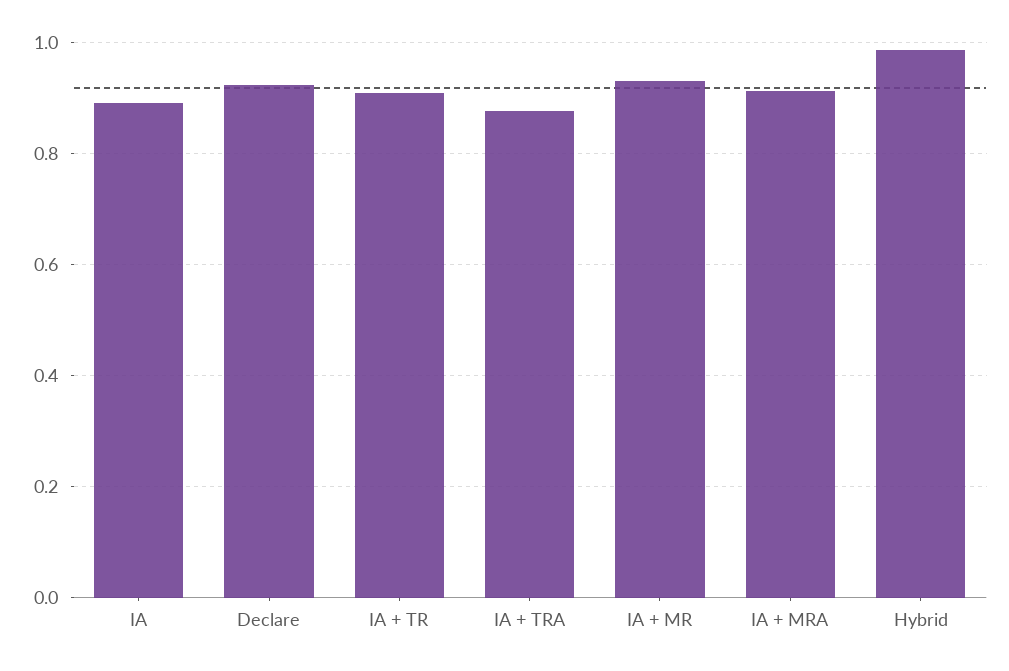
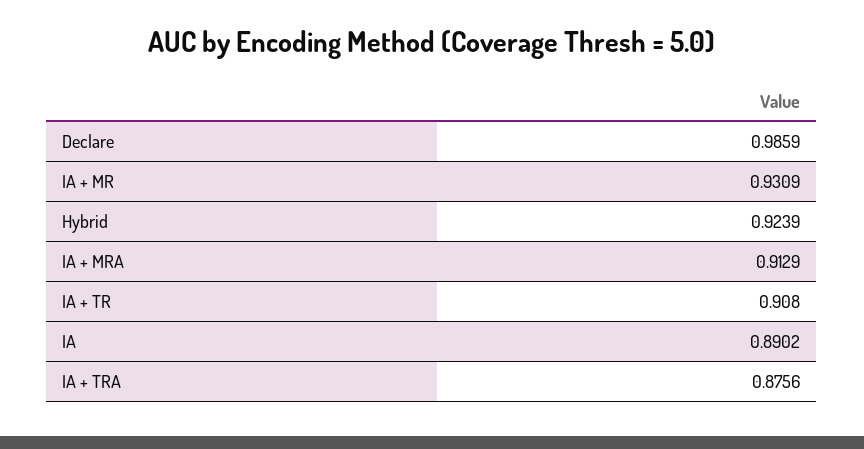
  {
    "IA": 0.8902,
-   "Declare": 0.92,
+   "Declare": 0.9859,
    "IA + TR": 0.908,
    "IA + TRA": 0.8756,
    "IA + MR": 0.9309,
    "IA + MRA": 0.9129,
-   "Hybrid": 0.98
+   "Hybrid": 0.9239
  }

